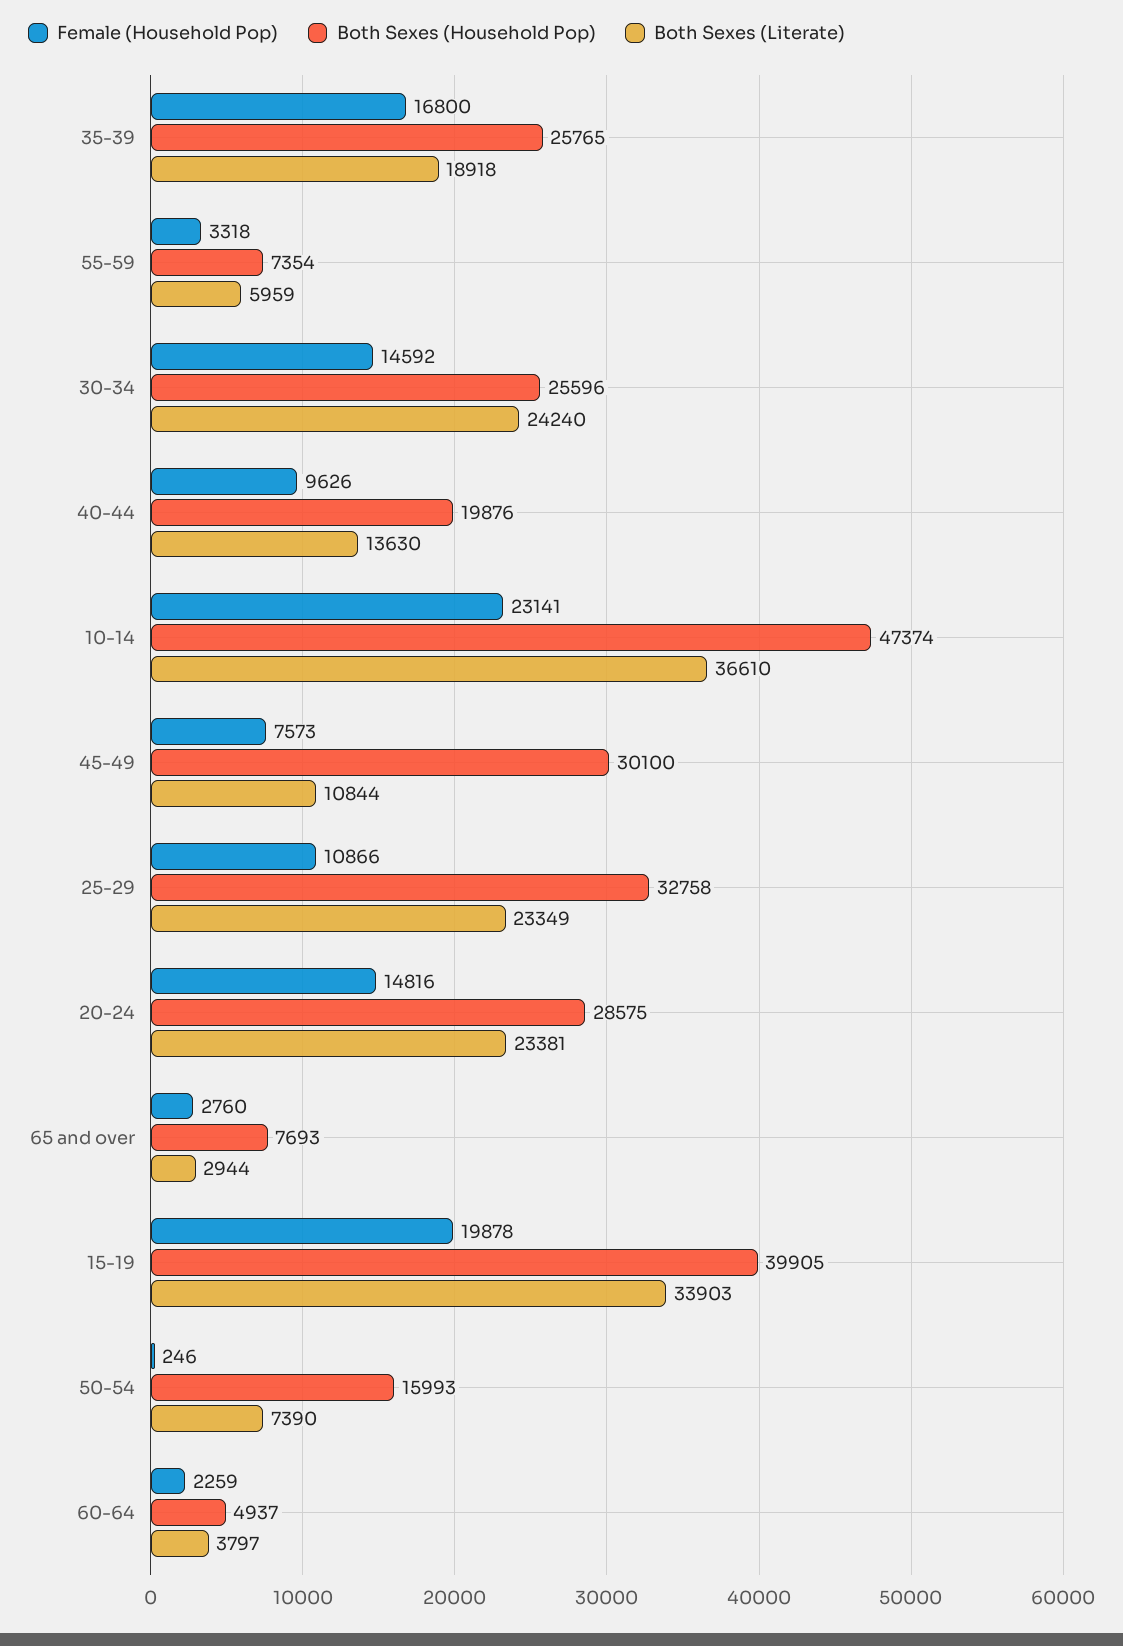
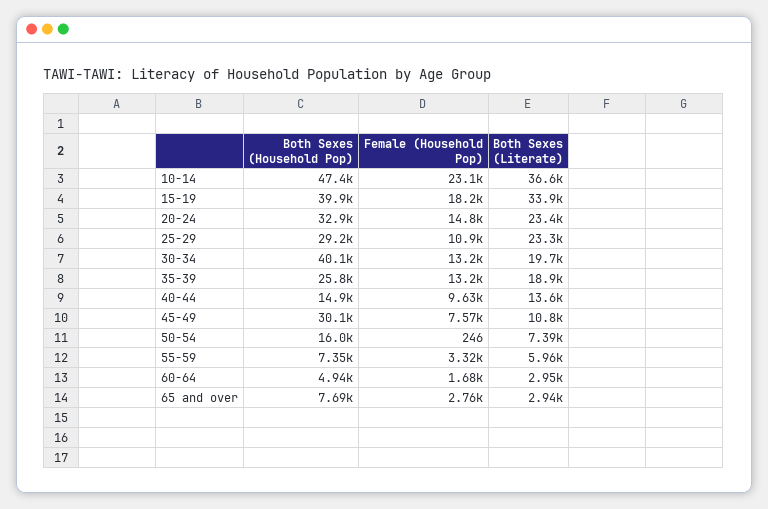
  {
    "Female (Household Pop)": {
-     "35-39": 16800,
+     "35-39": 13200,
      "55-59": 3318,
-     "30-34": 14592,
+     "30-34": 13200,
      "40-44": 9626,
      "10-14": 23141,
      "45-49": 7573,
      "25-29": 10866,
      "20-24": 14816,
      "65 and over": 2760,
-     "15-19": 19878,
+     "15-19": 18200,
      "50-54": 246,
-     "60-64": 2259
+     "60-64": 1680
    },
    "Both Sexes (Household Pop)": {
      "35-39": 25765,
      "55-59": 7354,
-     "30-34": 25596,
+     "30-34": 40100,
-     "40-44": 19876,
+     "40-44": 14900,
      "10-14": 47374,
      "45-49": 30100,
-     "25-29": 32758,
+     "25-29": 29200,
-     "20-24": 28575,
+     "20-24": 32900,
      "65 and over": 7693,
      "15-19": 39905,
      "50-54": 15993,
      "60-64": 4937
    },
    "Both Sexes (Literate)": {
      "35-39": 18918,
      "55-59": 5959,
-     "30-34": 24240,
+     "30-34": 19700,
      "40-44": 13630,
      "10-14": 36610,
      "45-49": 10844,
      "25-29": 23349,
      "20-24": 23381,
      "65 and over": 2944,
      "15-19": 33903,
      "50-54": 7390,
-     "60-64": 3797
+     "60-64": 2950
    }
  }

